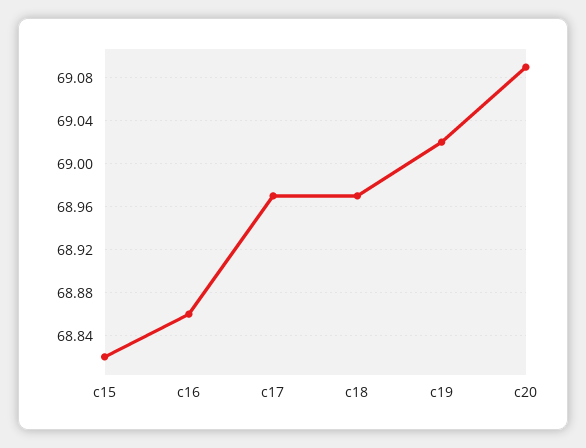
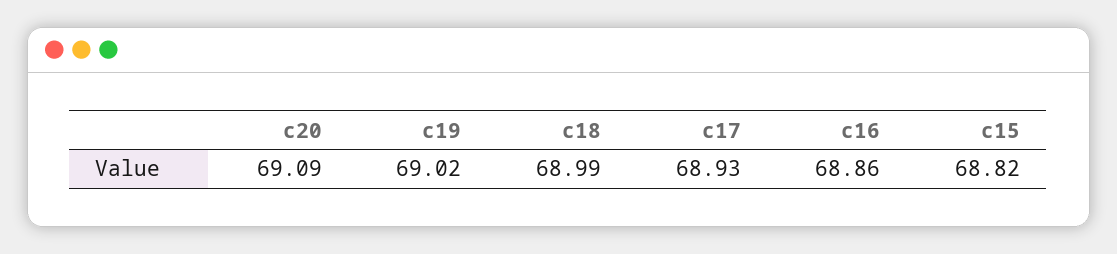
  {
    "c15": 68.82,
    "c16": 68.86,
-   "c17": 68.97,
+   "c17": 68.93,
-   "c18": 68.97,
+   "c18": 68.99,
    "c19": 69.02,
    "c20": 69.09
  }

